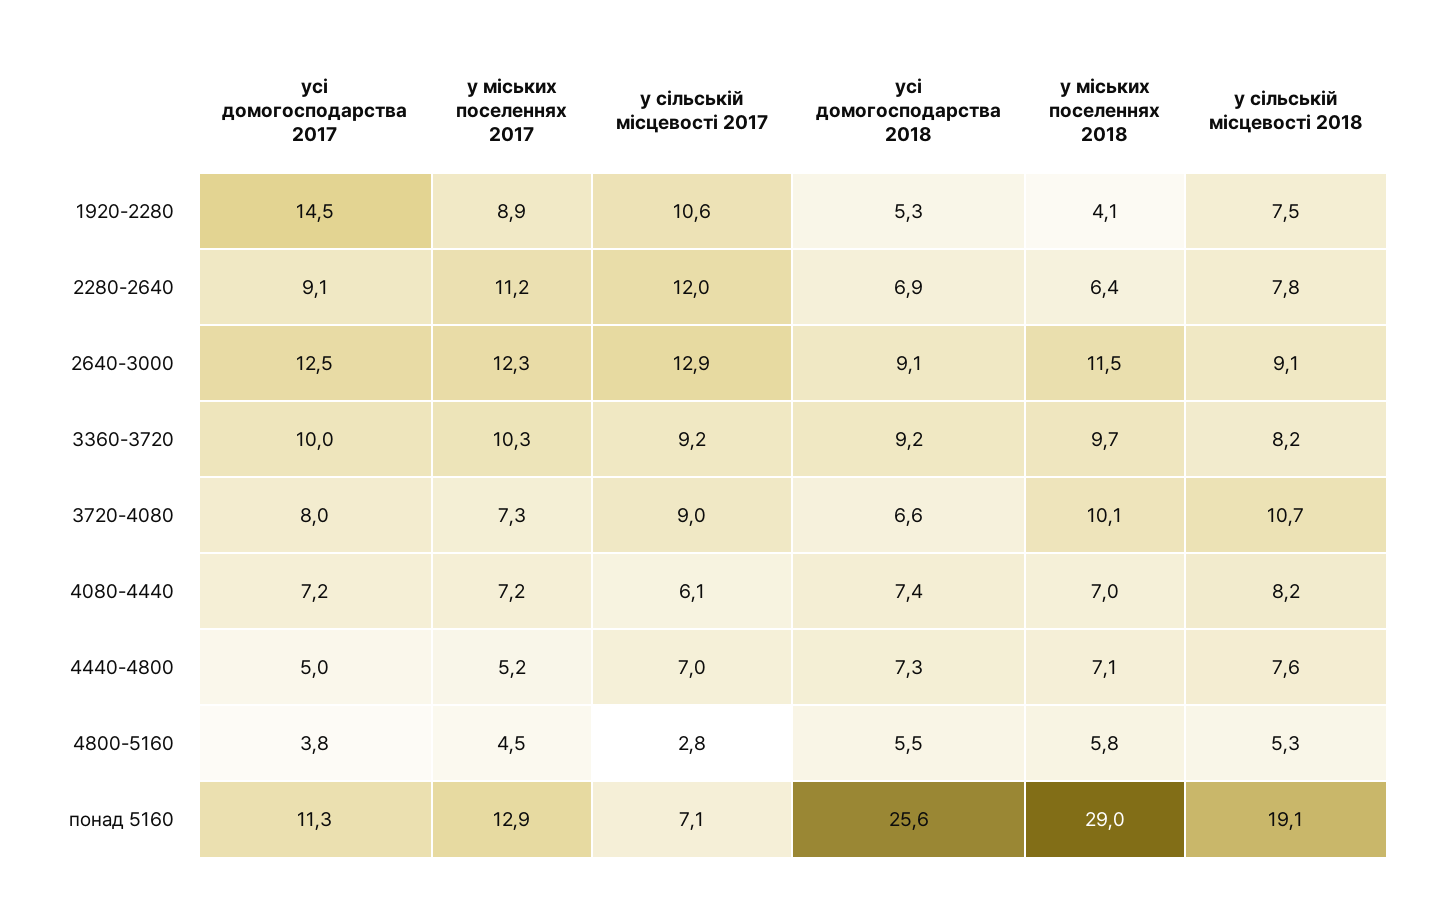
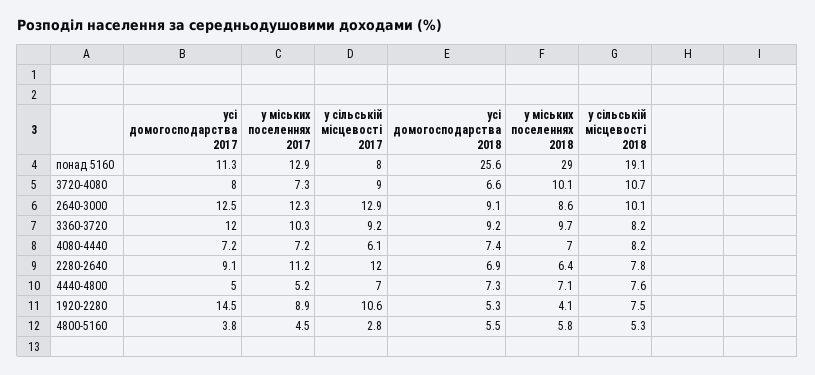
  {
    "усі домогосподарства 2017": {
      "1920-2280": 14.5,
      "2280-2640": 9.1,
      "2640-3000": 12.5,
-     "3360-3720": 10,
+     "3360-3720": 12,
      "3720-4080": 8,
      "4080-4440": 7.2,
      "4440-4800": 5,
      "4800-5160": 3.8,
      "понад 5160": 11.3
    },
    "у міських поселеннях 2017": {
      "1920-2280": 8.9,
      "2280-2640": 11.2,
      "2640-3000": 12.3,
      "3360-3720": 10.3,
      "3720-4080": 7.3,
      "4080-4440": 7.2,
      "4440-4800": 5.2,
      "4800-5160": 4.5,
      "понад 5160": 12.9
    },
    "у сільській місцевості 2017": {
      "1920-2280": 10.6,
      "2280-2640": 12,
      "2640-3000": 12.9,
      "3360-3720": 9.2,
      "3720-4080": 9,
      "4080-4440": 6.1,
      "4440-4800": 7,
      "4800-5160": 2.8,
-     "понад 5160": 7.1
+     "понад 5160": 8
    },
    "усі домогосподарства 2018": {
      "1920-2280": 5.3,
      "2280-2640": 6.9,
      "2640-3000": 9.1,
      "3360-3720": 9.2,
      "3720-4080": 6.6,
      "4080-4440": 7.4,
      "4440-4800": 7.3,
      "4800-5160": 5.5,
      "понад 5160": 25.6
    },
    "у міських поселеннях 2018": {
      "1920-2280": 4.1,
      "2280-2640": 6.4,
-     "2640-3000": 11.5,
+     "2640-3000": 8.6,
      "3360-3720": 9.7,
      "3720-4080": 10.1,
      "4080-4440": 7,
      "4440-4800": 7.1,
      "4800-5160": 5.8,
      "понад 5160": 29
    },
    "у сільській місцевості 2018": {
      "1920-2280": 7.5,
      "2280-2640": 7.8,
-     "2640-3000": 9.1,
+     "2640-3000": 10.1,
      "3360-3720": 8.2,
      "3720-4080": 10.7,
      "4080-4440": 8.2,
      "4440-4800": 7.6,
      "4800-5160": 5.3,
      "понад 5160": 19.1
    }
  }

